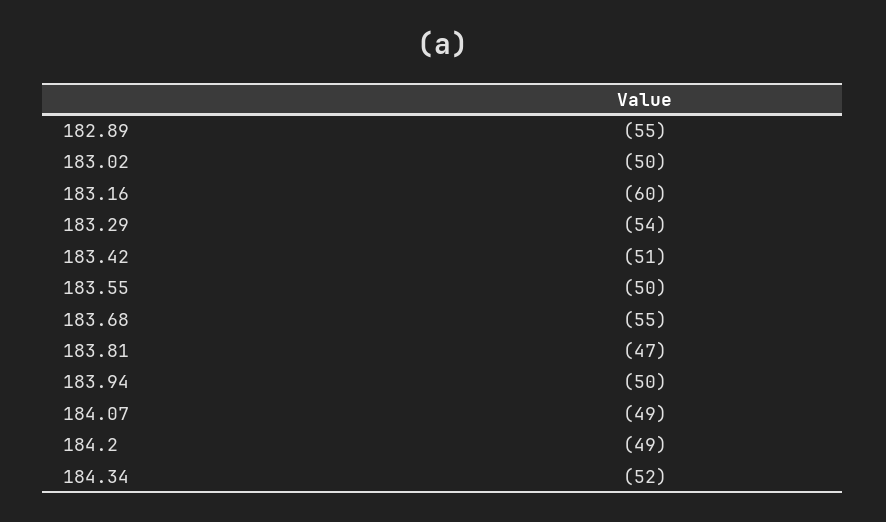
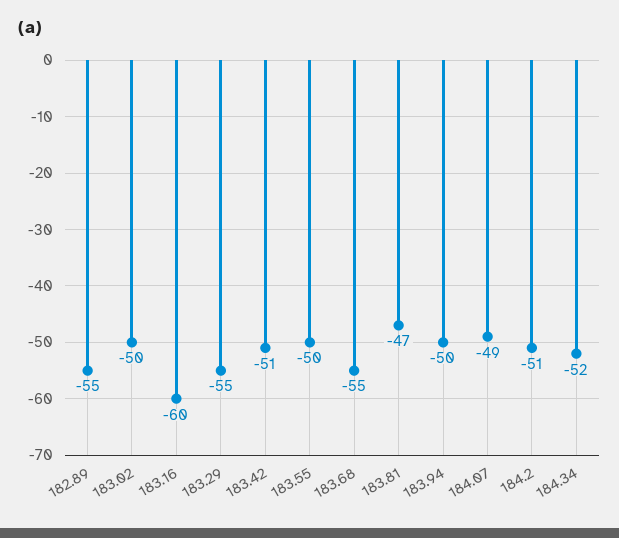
  {
    "182.89": -55,
    "183.02": -50,
    "183.16": -60,
-   "183.29": -54,
+   "183.29": -55,
    "183.42": -51,
    "183.55": -50,
    "183.68": -55,
    "183.81": -47,
    "183.94": -50,
    "184.07": -49,
-   "184.2": -49,
+   "184.2": -51,
    "184.34": -52
  }

